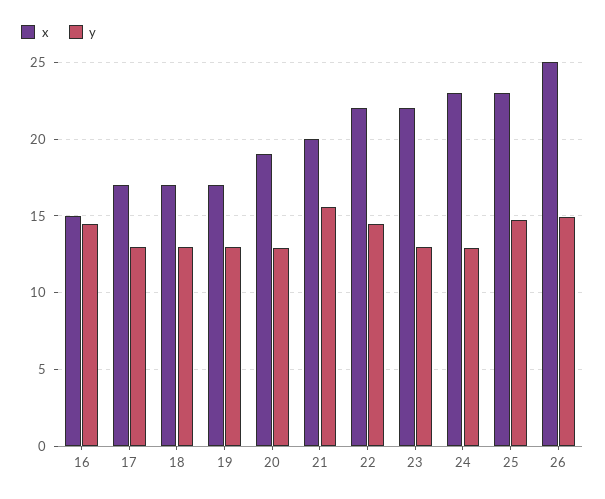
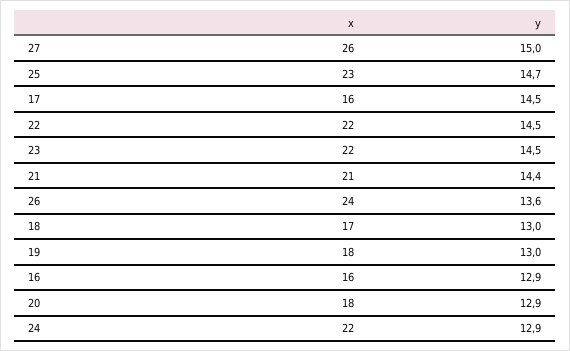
  {
    "x": {
-     "16": 15,
+     "16": 16,
-     "17": 17,
+     "17": 16,
      "18": 17,
-     "19": 17,
+     "19": 18,
-     "20": 19,
+     "20": 18,
-     "21": 20,
+     "21": 21,
      "22": 22,
      "23": 22,
-     "24": 23,
+     "24": 22,
      "25": 23,
-     "26": 25
+     "26": 24,
+     "27": 26
    },
    "y": {
-     "16": 14.5,
+     "16": 12.9,
-     "17": 13,
+     "17": 14.5,
      "18": 13,
      "19": 13,
      "20": 12.9,
-     "21": 15.5,
+     "21": 14.4,
      "22": 14.5,
-     "23": 13,
+     "23": 14.5,
      "24": 12.9,
      "25": 14.7,
-     "26": 15
+     "26": 13.6,
+     "27": 15
    }
  }

